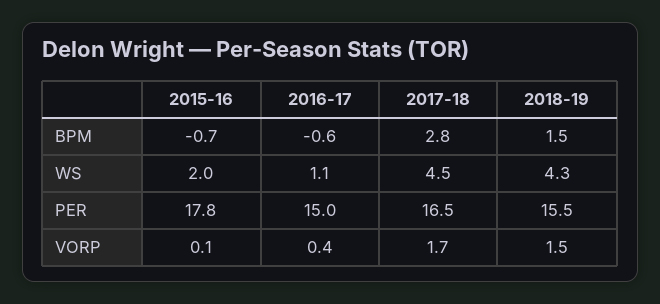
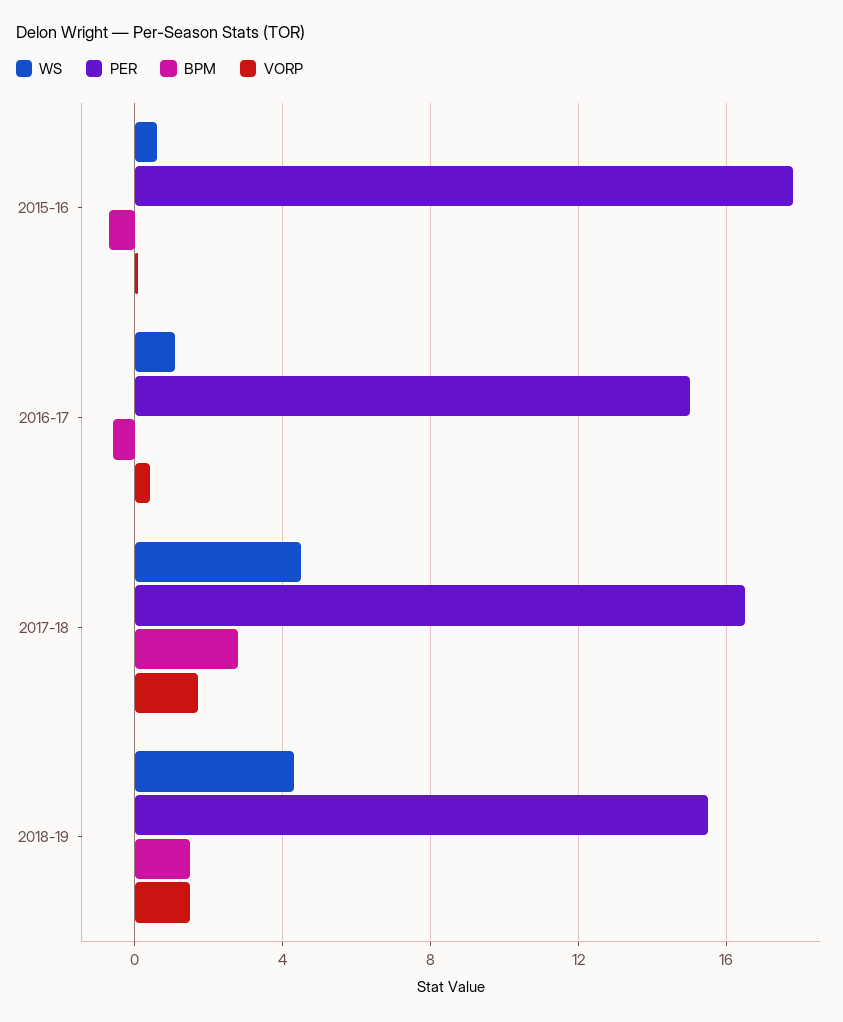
  {
    "BPM": {
      "2015-16": -0.7,
      "2016-17": -0.6,
      "2017-18": 2.8,
      "2018-19": 1.5
    },
    "WS": {
-     "2015-16": 2,
+     "2015-16": 0.5,
      "2016-17": 1.1,
      "2017-18": 4.5,
      "2018-19": 4.3
    },
    "PER": {
      "2015-16": 17.8,
      "2016-17": 15,
      "2017-18": 16.5,
      "2018-19": 15.5
    },
    "VORP": {
      "2015-16": 0.1,
      "2016-17": 0.4,
      "2017-18": 1.7,
      "2018-19": 1.5
    }
  }

